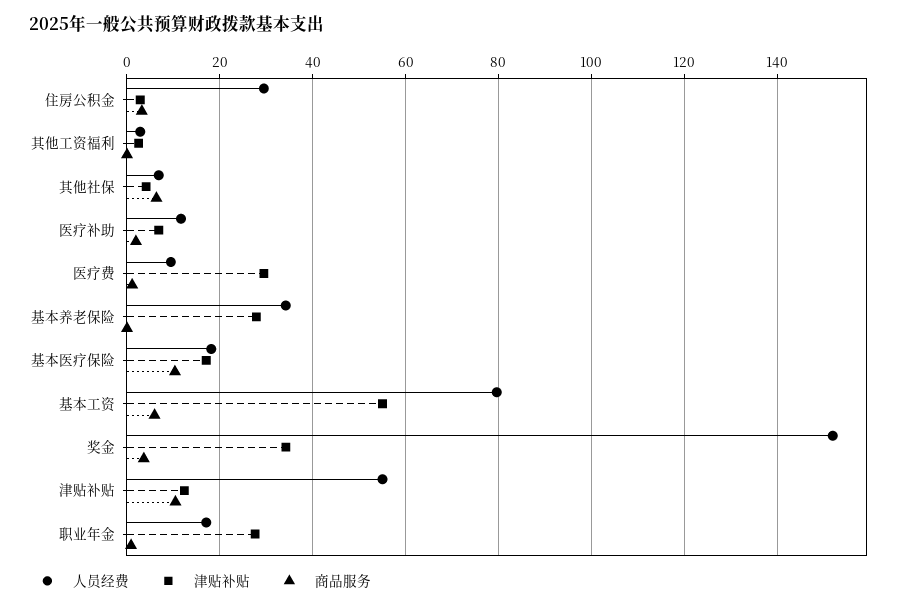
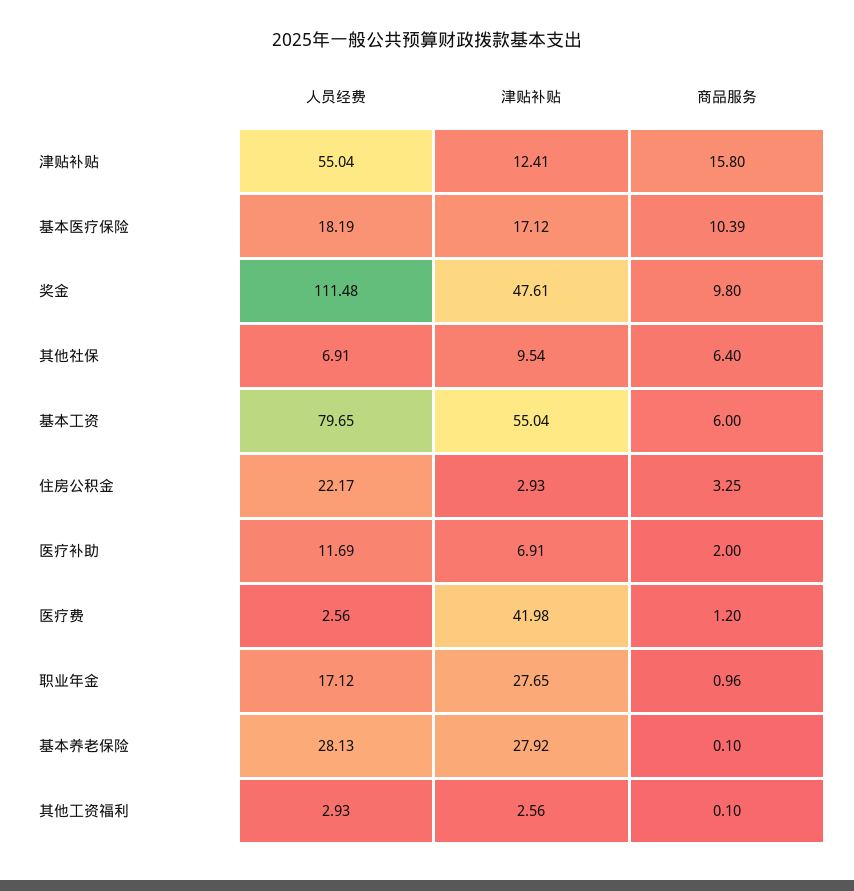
  {
    "人员经费": {
-     "住房公积金": 30,
+     "住房公积金": 22.17,
      "其他工资福利": 2.93,
      "其他社保": 6.91,
      "医疗补助": 11.69,
-     "医疗费": 10,
+     "医疗费": 2.56,
-     "基本养老保险": 34,
+     "基本养老保险": 28.13,
      "基本医疗保险": 18.19,
      "基本工资": 79.65,
-     "奖金": 152,
+     "奖金": 111.48,
      "津贴补贴": 55.04,
      "职业年金": 17.12
    },
    "津贴补贴": {
      "住房公积金": 2.93,
      "其他工资福利": 2.56,
-     "其他社保": 4,
+     "其他社保": 9.54,
      "医疗补助": 6.91,
-     "医疗费": 30,
+     "医疗费": 41.98,
      "基本养老保险": 27.92,
      "基本医疗保险": 17.12,
      "基本工资": 55.04,
-     "奖金": 34,
+     "奖金": 47.61,
      "津贴补贴": 12.41,
      "职业年金": 27.65
    },
    "商品服务": {
      "住房公积金": 3.25,
      "其他工资福利": 0.1,
      "其他社保": 6.4,
      "医疗补助": 2,
      "医疗费": 1.2,
      "基本养老保险": 0.1,
      "基本医疗保险": 10.39,
      "基本工资": 6,
-     "奖金": 4,
+     "奖金": 9.8,
-     "津贴补贴": 10,
+     "津贴补贴": 15.8,
      "职业年金": 0.96
    }
  }

